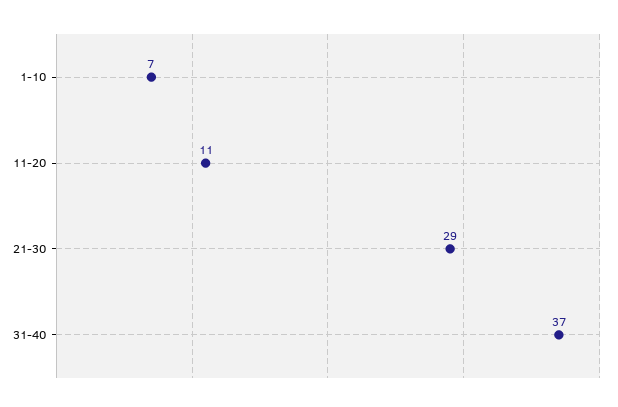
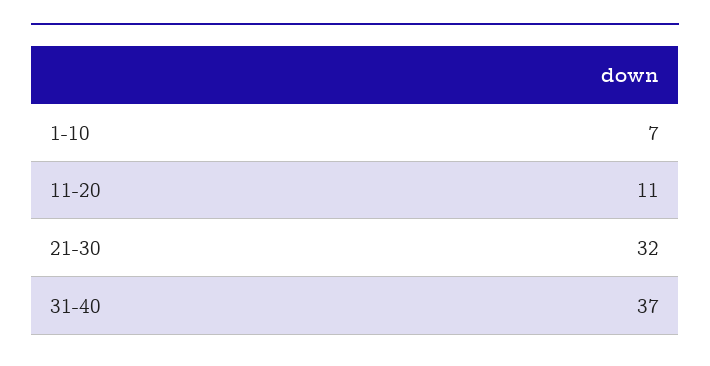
  {
    "1-10": 7,
    "11-20": 11,
-   "21-30": 29,
+   "21-30": 32,
    "31-40": 37
  }

